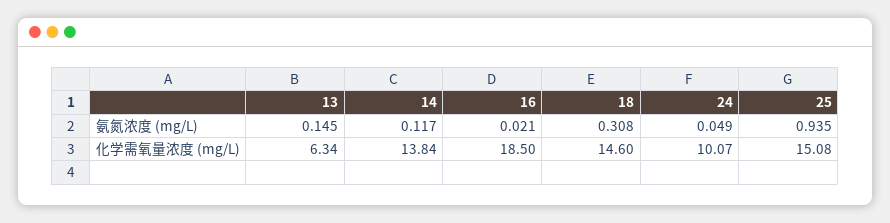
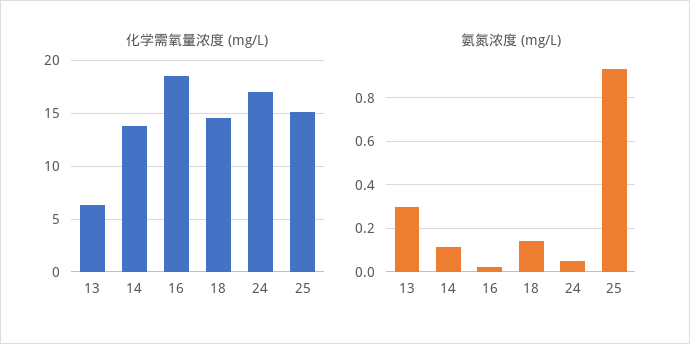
  {
    "氨氮浓度 (mg/L)": {
-     "13": 0.145,
+     "13": 0.3,
      "14": 0.117,
      "16": 0.021,
-     "18": 0.308,
+     "18": 0.15,
      "24": 0.049,
      "25": 0.935
    },
    "化学需氧量浓度 (mg/L)": {
      "13": 6.34,
      "14": 13.84,
      "16": 18.5,
      "18": 14.6,
-     "24": 10.07,
+     "24": 17,
      "25": 15.08
    }
  }

